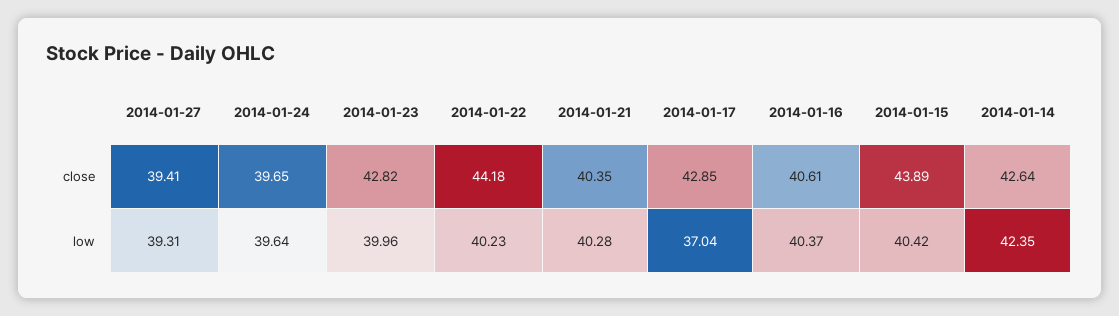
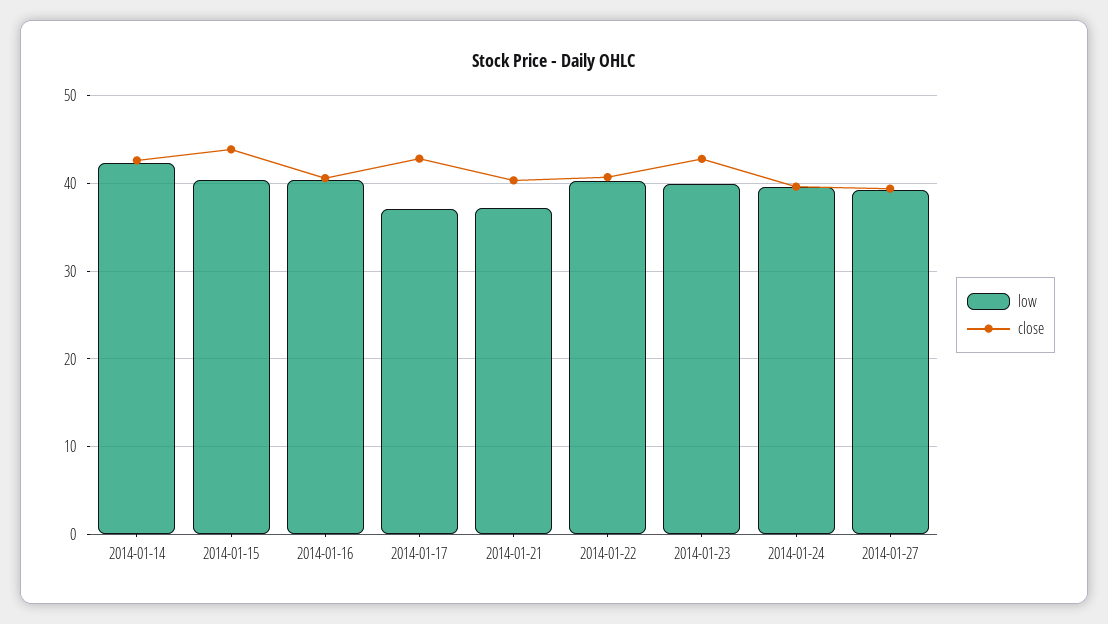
  {
    "close": {
      "2014-01-27": 39.41,
      "2014-01-24": 39.65,
      "2014-01-23": 42.82,
-     "2014-01-22": 44.18,
+     "2014-01-22": 41,
      "2014-01-21": 40.35,
      "2014-01-17": 42.85,
      "2014-01-16": 40.61,
      "2014-01-15": 43.89,
      "2014-01-14": 42.64
    },
    "low": {
      "2014-01-27": 39.31,
      "2014-01-24": 39.64,
      "2014-01-23": 39.96,
      "2014-01-22": 40.23,
-     "2014-01-21": 40.28,
+     "2014-01-21": 37,
      "2014-01-17": 37.04,
      "2014-01-16": 40.37,
      "2014-01-15": 40.42,
      "2014-01-14": 42.35
    }
  }

